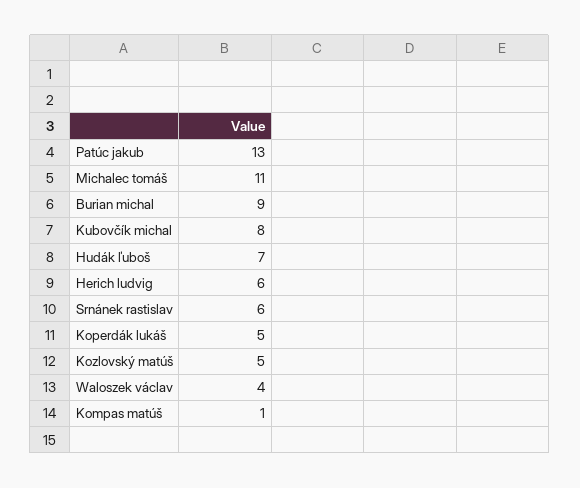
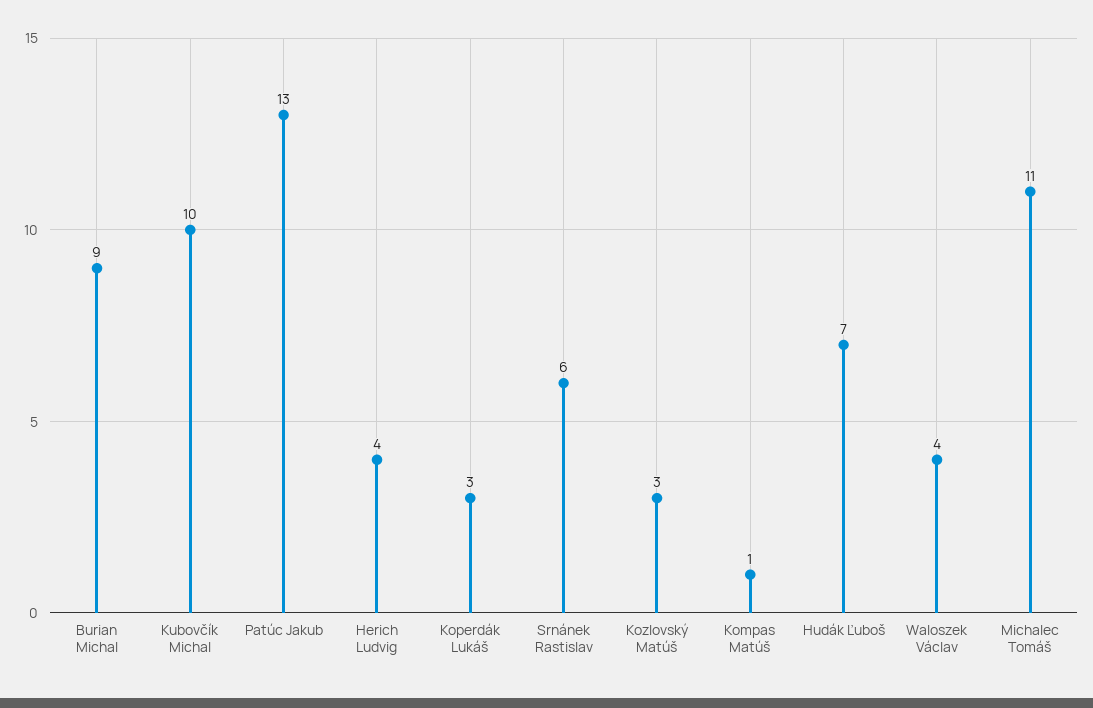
  {
    "Patúc jakub": 13,
    "Michalec tomáš": 11,
    "Burian michal": 9,
-   "Kubovčík michal": 8,
+   "Kubovčík michal": 10,
    "Hudák ľuboš": 7,
-   "Herich ludvig": 6,
+   "Herich ludvig": 4,
    "Srnánek rastislav": 6,
-   "Koperdák lukáš": 5,
+   "Koperdák lukáš": 3,
-   "Kozlovský matúš": 5,
+   "Kozlovský matúš": 3,
    "Waloszek václav": 4,
    "Kompas matúš": 1
  }

